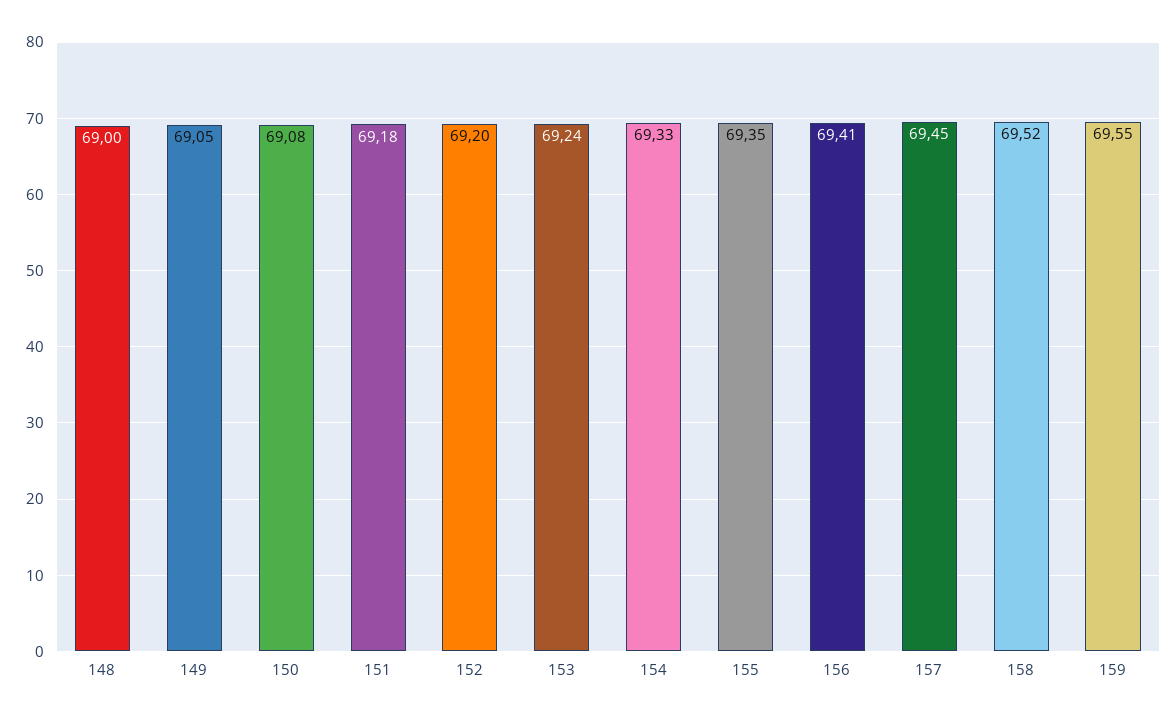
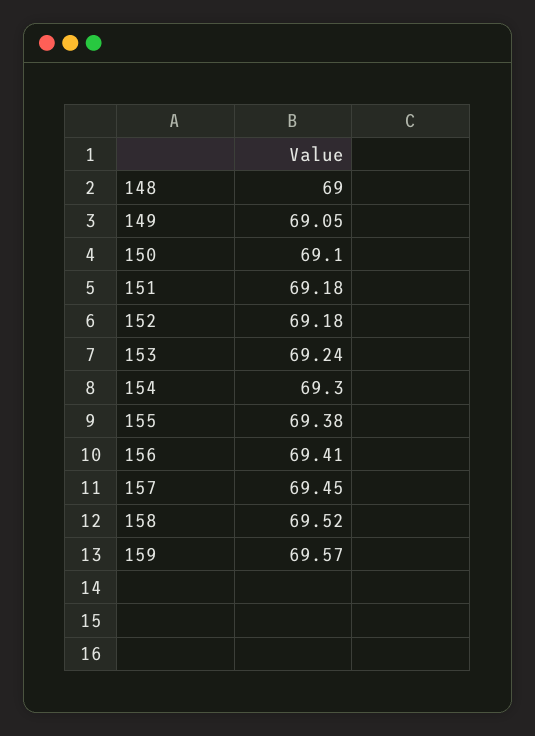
  {
    "148": 69,
    "149": 69.05,
-   "150": 69.08,
+   "150": 69.1,
    "151": 69.18,
-   "152": 69.2,
+   "152": 69.18,
    "153": 69.24,
-   "154": 69.33,
+   "154": 69.3,
-   "155": 69.35,
+   "155": 69.38,
    "156": 69.41,
    "157": 69.45,
    "158": 69.52,
-   "159": 69.55
+   "159": 69.57
  }

